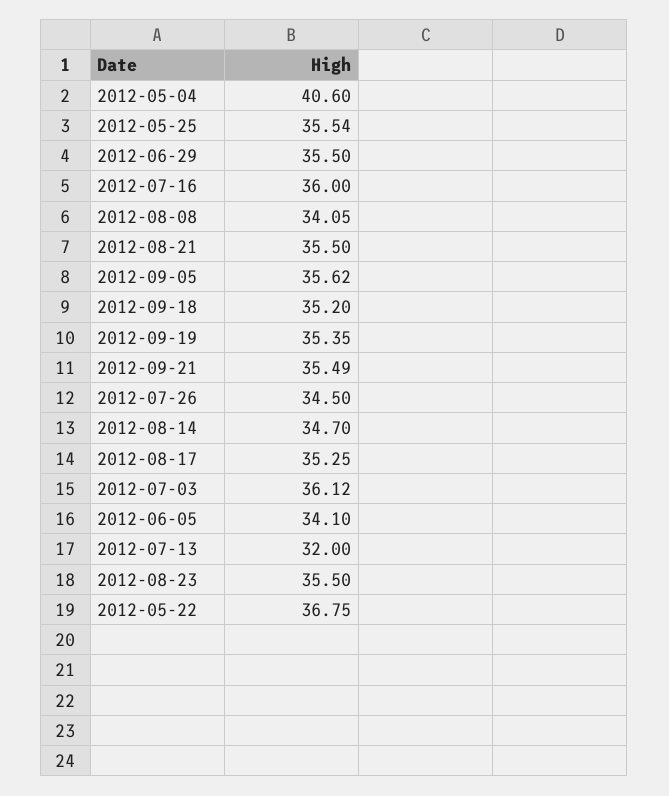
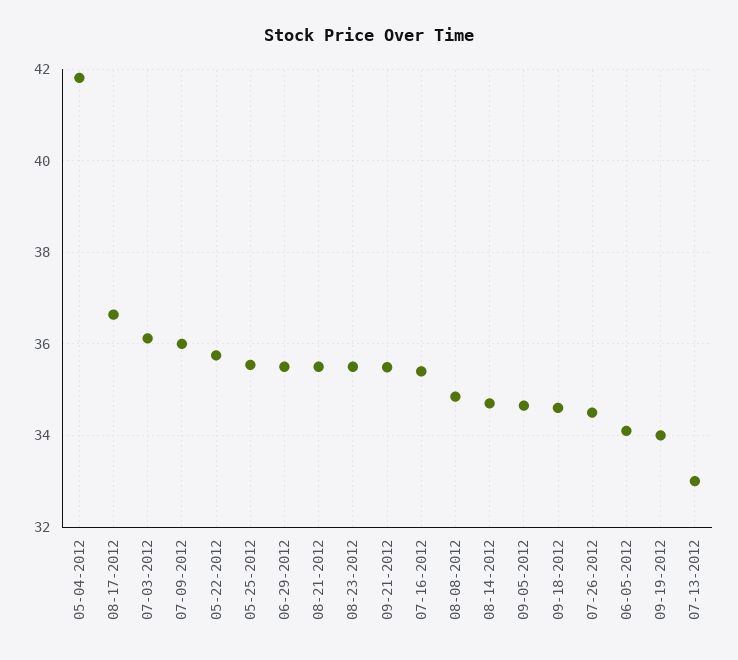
  {
-   "2012-05-04": 40.6,
+   "2012-05-04": 41.8,
    "2012-05-25": 35.54,
    "2012-06-29": 35.5,
-   "2012-07-16": 36,
+   "2012-07-16": 35.4,
-   "2012-08-08": 34.05,
+   "2012-08-08": 34.8,
    "2012-08-21": 35.5,
-   "2012-09-05": 35.62,
+   "2012-09-05": 34.6,
-   "2012-09-18": 35.2,
+   "2012-09-18": 34.6,
-   "2012-09-19": 35.35,
+   "2012-09-19": 34,
    "2012-09-21": 35.49,
    "2012-07-26": 34.5,
    "2012-08-14": 34.7,
-   "2012-08-17": 35.25,
+   "2012-08-17": 36.6,
    "2012-07-03": 36.12,
    "2012-06-05": 34.1,
-   "2012-07-13": 32,
+   "2012-07-13": 33,
    "2012-08-23": 35.5,
-   "2012-05-22": 36.75
+   "2012-05-22": 35.8,
+   "07-09-2012": 36
  }

